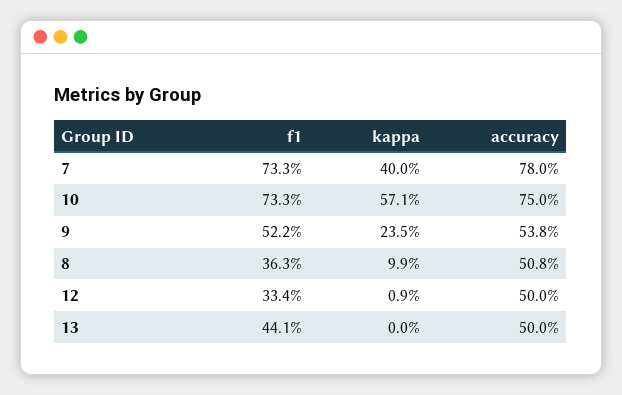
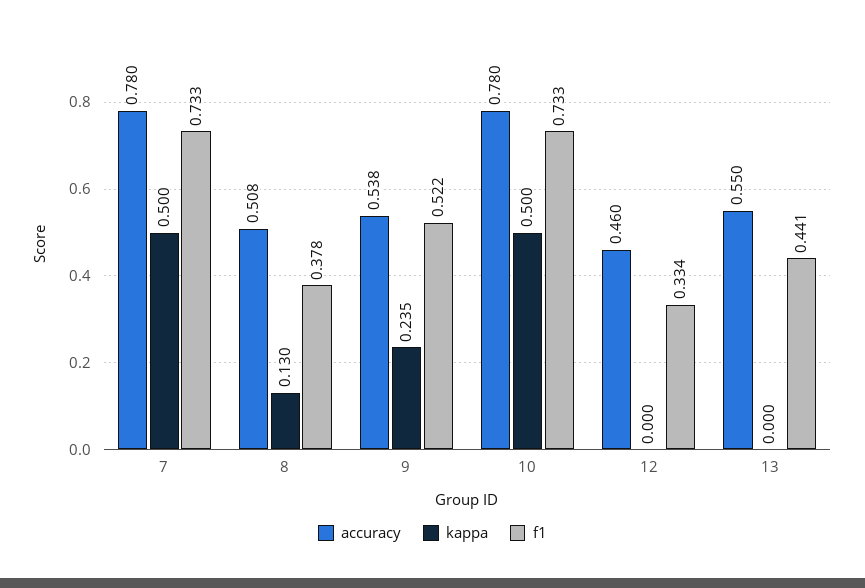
  {
    "f1": {
      "7": 0.733,
      "10": 0.733,
      "9": 0.522,
-     "8": 0.363,
+     "8": 0.378,
      "12": 0.334,
      "13": 0.441
    },
    "kappa": {
-     "7": 0.4,
+     "7": 0.5,
-     "10": 0.571,
+     "10": 0.5,
      "9": 0.235,
-     "8": 0.099,
+     "8": 0.13,
-     "12": 0.009,
+     "12": 0,
      "13": 0
    },
    "accuracy": {
      "7": 0.78,
-     "10": 0.75,
+     "10": 0.78,
      "9": 0.538,
      "8": 0.508,
-     "12": 0.5,
+     "12": 0.46,
-     "13": 0.5
+     "13": 0.55
    }
  }

